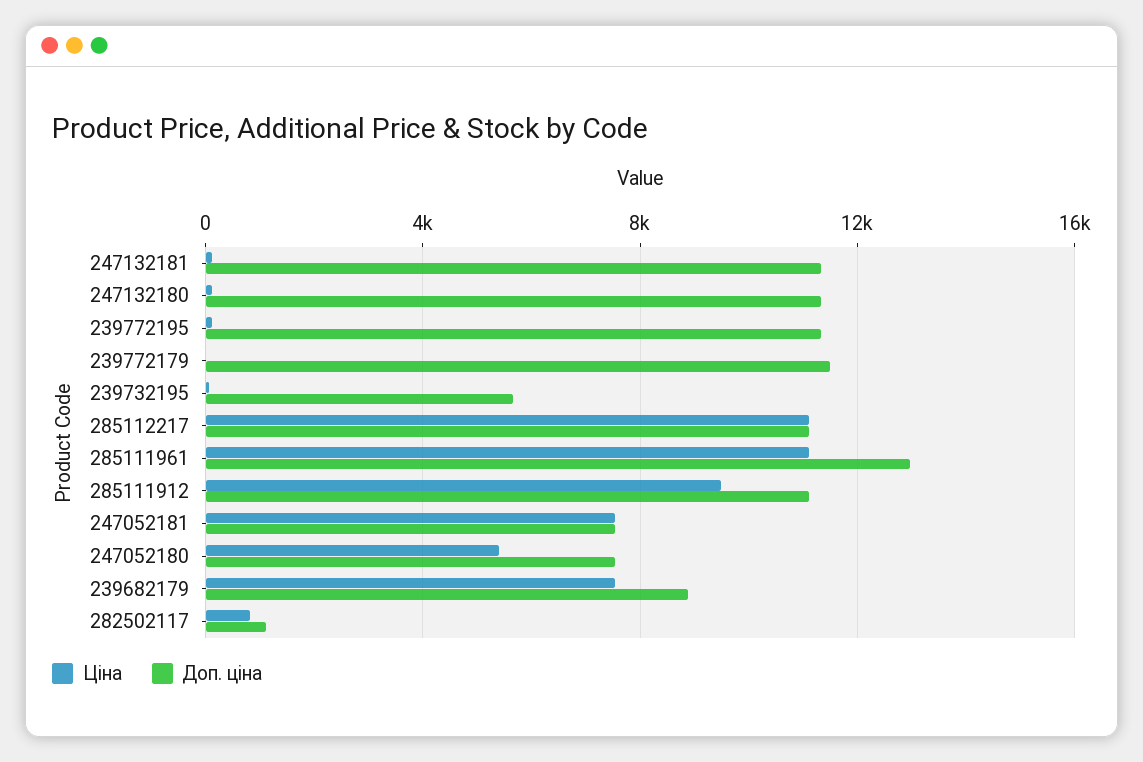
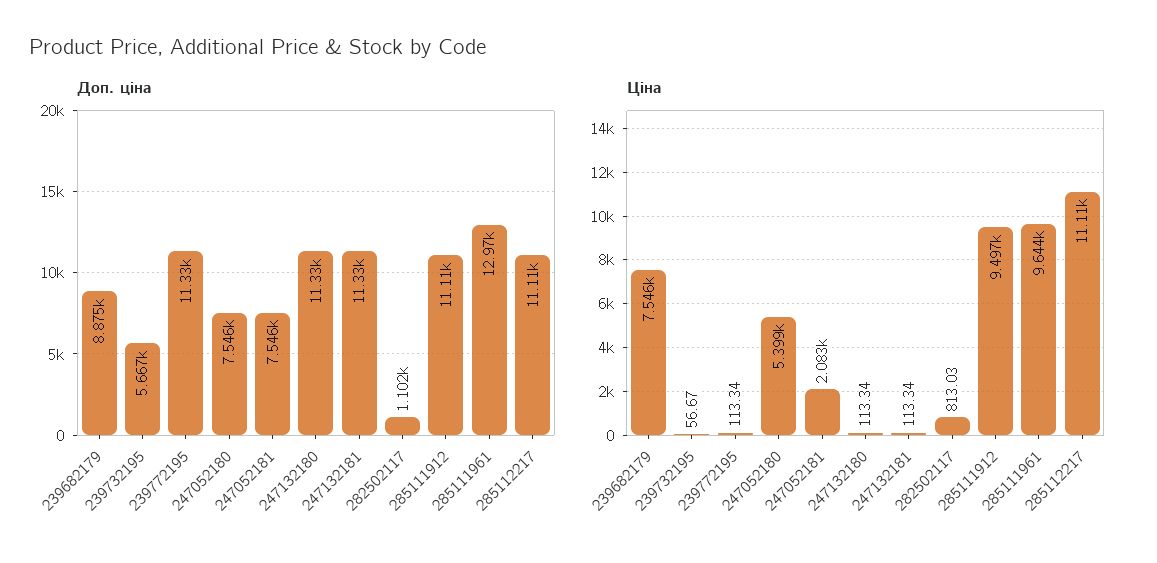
  {
    "Ціна": {
      "247132181": 113.34,
      "247132180": 113.34,
      "239772195": 113.34,
-     "239772179": 0,
      "239732195": 56.67,
      "285112217": 11110,
-     "285111961": 11000,
+     "285111961": 9644,
      "285111912": 9497,
-     "247052181": 7500,
+     "247052181": 2083,
      "247052180": 5399,
      "239682179": 7546,
      "282502117": 813.03
    },
    "Доп. ціна": {
      "247132181": 11330,
      "247132180": 11330,
      "239772195": 11330,
-     "239772179": 11500,
      "239732195": 5667,
      "285112217": 11110,
      "285111961": 12970,
      "285111912": 11110,
      "247052181": 7546,
      "247052180": 7546,
      "239682179": 8875,
      "282502117": 1102
    }
  }

